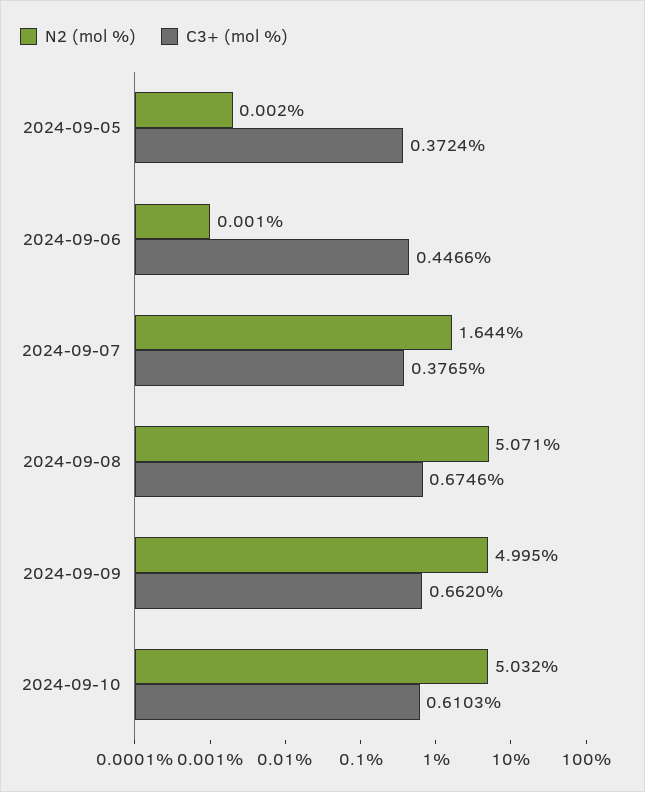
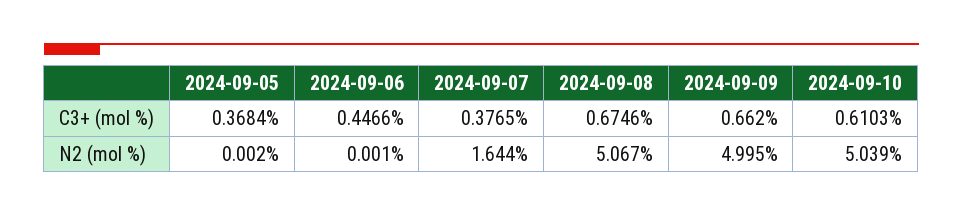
  {
    "N2 (mol %)": {
      "2024-09-05": 0.002,
      "2024-09-06": 0.001,
      "2024-09-07": 1.644,
-     "2024-09-08": 5.071,
+     "2024-09-08": 5.067,
      "2024-09-09": 4.995,
-     "2024-09-10": 5.032
+     "2024-09-10": 5.039
    },
    "C3+ (mol %)": {
-     "2024-09-05": 0.3724,
+     "2024-09-05": 0.3684,
      "2024-09-06": 0.4466,
      "2024-09-07": 0.3765,
      "2024-09-08": 0.6746,
      "2024-09-09": 0.662,
      "2024-09-10": 0.6103
    }
  }

